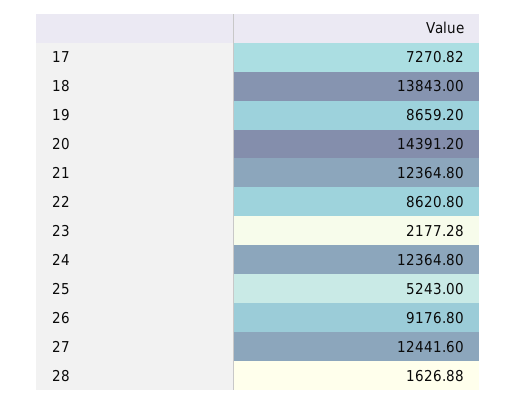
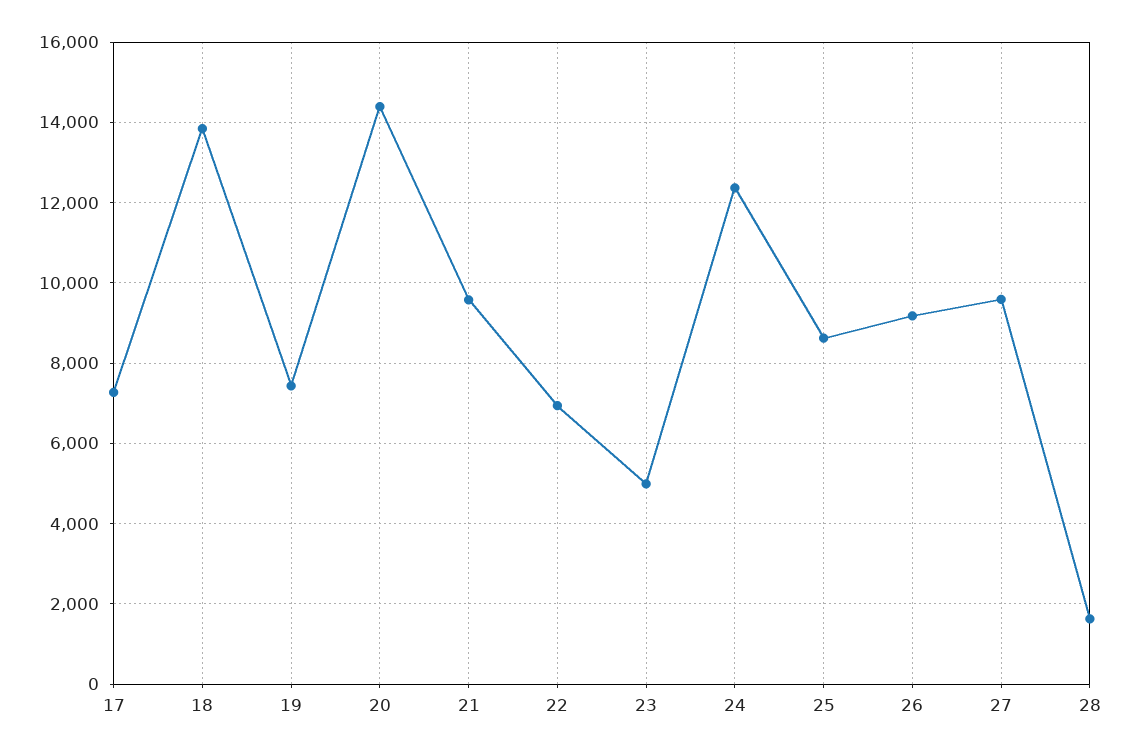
  {
    "17": 7270.82,
    "18": 13843,
-   "19": 8659.2,
+   "19": 7400,
    "20": 14391.2,
-   "21": 12364.8,
+   "21": 9600,
-   "22": 8620.8,
+   "22": 7000,
-   "23": 2177.28,
+   "23": 5000,
    "24": 12364.8,
-   "25": 5243,
+   "25": 8600,
    "26": 9176.8,
-   "27": 12441.6,
+   "27": 9600,
    "28": 1626.88
  }

